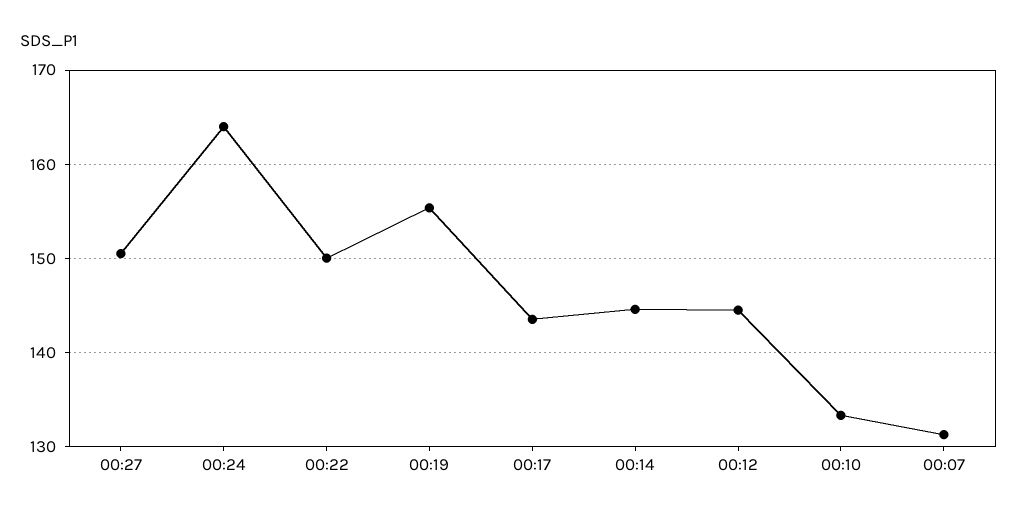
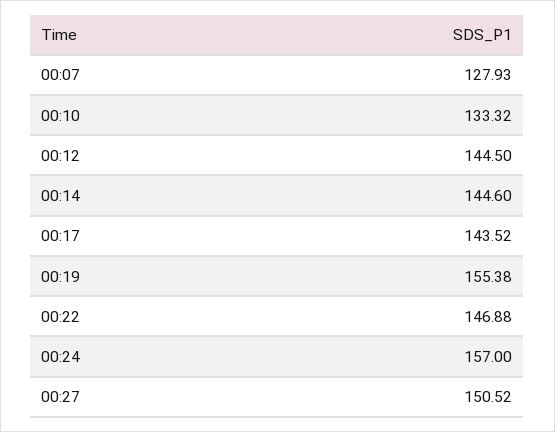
  {
    "00:27": 150.52,
-   "00:24": 164,
+   "00:24": 157,
-   "00:22": 150,
+   "00:22": 146.88,
    "00:19": 155.38,
    "00:17": 143.52,
    "00:14": 144.6,
    "00:12": 144.5,
    "00:10": 133.32,
-   "00:07": 131
+   "00:07": 127.93
  }

